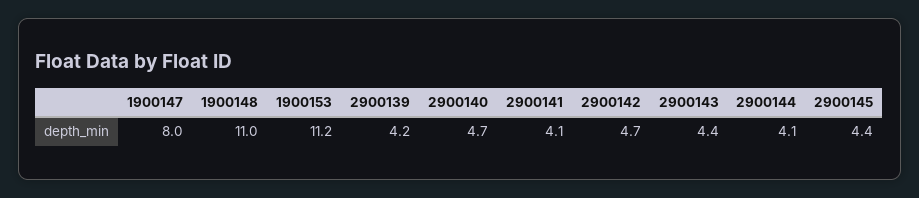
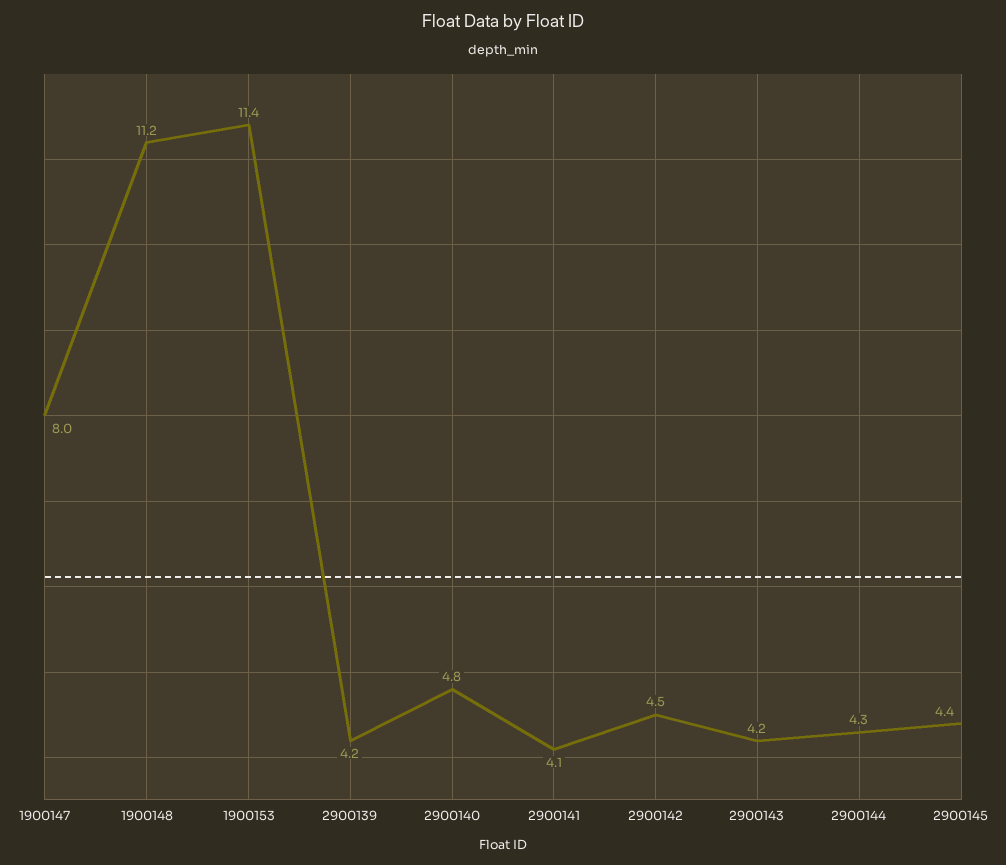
  {
    "1900147": 8,
-   "1900148": 11,
+   "1900148": 11.2,
-   "1900153": 11.2,
+   "1900153": 11.4,
    "2900139": 4.2,
-   "2900140": 4.7,
+   "2900140": 4.8,
    "2900141": 4.1,
-   "2900142": 4.7,
+   "2900142": 4.5,
-   "2900143": 4.4,
+   "2900143": 4.2,
-   "2900144": 4.1,
+   "2900144": 4.3,
    "2900145": 4.4
  }

